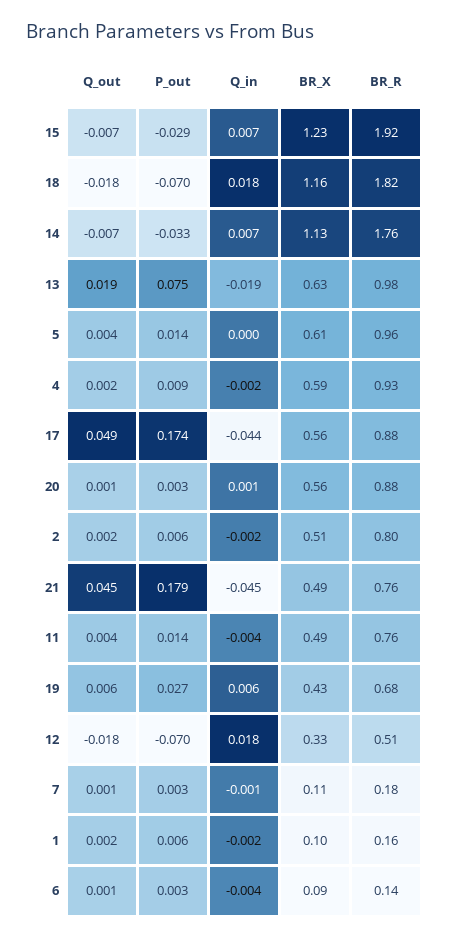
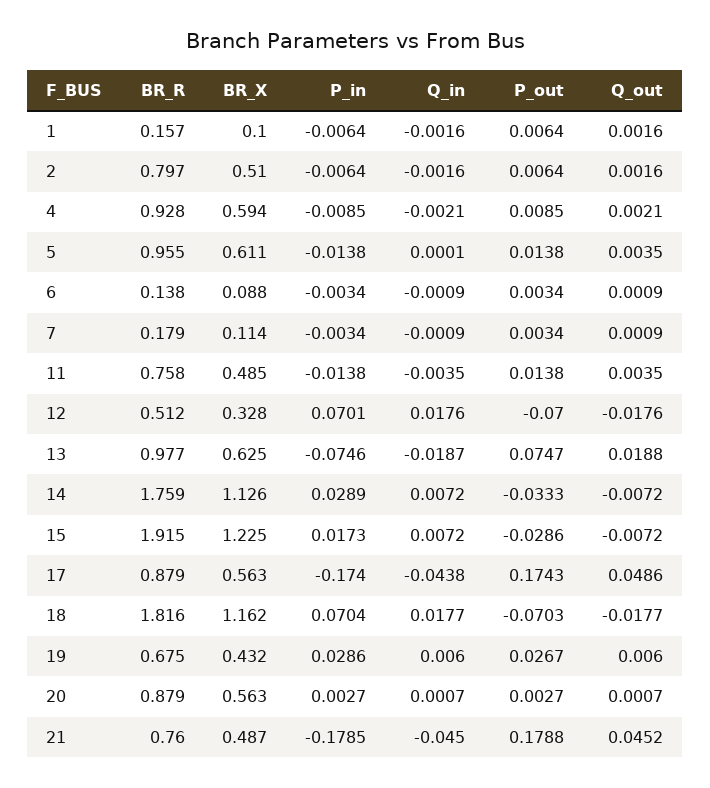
  {
    "Q_out": {
      "15": -0.0072,
      "18": -0.0177,
      "14": -0.0072,
      "13": 0.0188,
      "5": 0.0035,
      "4": 0.0021,
      "17": 0.0486,
      "20": 0.0007,
      "2": 0.0016,
      "21": 0.0452,
      "11": 0.0035,
      "19": 0.006,
      "12": -0.0176,
      "7": 0.0009,
      "1": 0.0016,
      "6": 0.0009
    },
    "P_out": {
      "15": -0.0286,
      "18": -0.0703,
      "14": -0.0333,
      "13": 0.0747,
      "5": 0.0138,
      "4": 0.0085,
      "17": 0.1743,
      "20": 0.0027,
      "2": 0.0064,
      "21": 0.1788,
      "11": 0.0138,
      "19": 0.0267,
      "12": -0.07,
      "7": 0.0034,
      "1": 0.0064,
      "6": 0.0034
    },
    "Q_in": {
      "15": 0.0072,
      "18": 0.0177,
      "14": 0.0072,
      "13": -0.0187,
      "5": 0.0001,
      "4": -0.0021,
      "17": -0.0438,
      "20": 0.0007,
      "2": -0.0016,
      "21": -0.045,
      "11": -0.0035,
      "19": 0.006,
      "12": 0.0176,
      "7": -0.0009,
      "1": -0.0016,
-     "6": -0.004
+     "6": -0.0009
    },
    "BR_X": {
      "15": 1.225,
      "18": 1.162,
      "14": 1.126,
      "13": 0.625,
      "5": 0.611,
      "4": 0.594,
      "17": 0.563,
      "20": 0.563,
      "2": 0.51,
      "21": 0.487,
      "11": 0.485,
      "19": 0.432,
      "12": 0.328,
      "7": 0.114,
      "1": 0.1,
      "6": 0.088
    },
    "BR_R": {
      "15": 1.915,
      "18": 1.816,
      "14": 1.759,
      "13": 0.977,
      "5": 0.955,
      "4": 0.928,
      "17": 0.879,
      "20": 0.879,
      "2": 0.797,
      "21": 0.76,
      "11": 0.758,
      "19": 0.675,
      "12": 0.512,
      "7": 0.179,
      "1": 0.157,
      "6": 0.138
-   }
+   },
+   "P_in": {
+     "1": -0.0064,
+     "2": -0.0064,
+     "4": -0.0085,
+     "5": -0.0138,
+     "6": -0.0034,
+     "7": -0.0034,
+     "11": -0.0138,
+     "12": 0.0701,
+     "13": -0.0746,
+     "14": 0.0289,
+     "15": 0.0173,
+     "17": -0.174,
+     "18": 0.0704,
+     "19": 0.0286,
+     "20": 0.0027,
+     "21": -0.1785
+   }
  }

